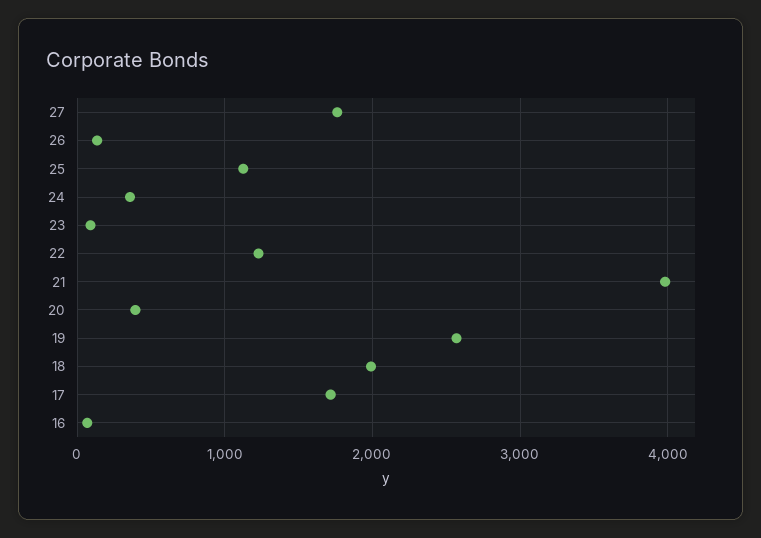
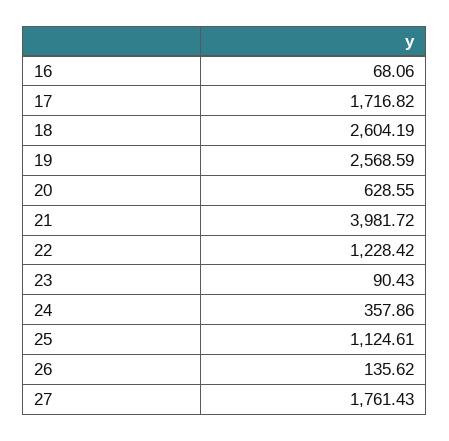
  {
    "27": 1761.43,
    "26": 135.62,
    "25": 1124.61,
    "24": 357.86,
    "23": 90.43,
    "22": 1228.42,
    "21": 3981.72,
-   "20": 400,
+   "20": 628.55,
    "19": 2568.59,
-   "18": 2000,
+   "18": 2604.19,
    "17": 1716.82,
    "16": 68.06
  }

